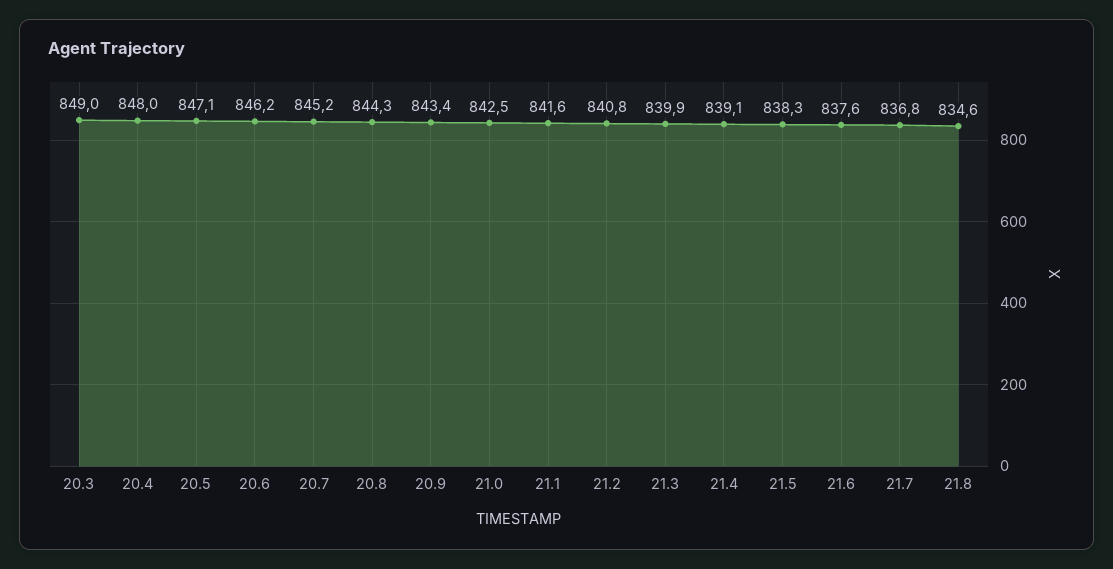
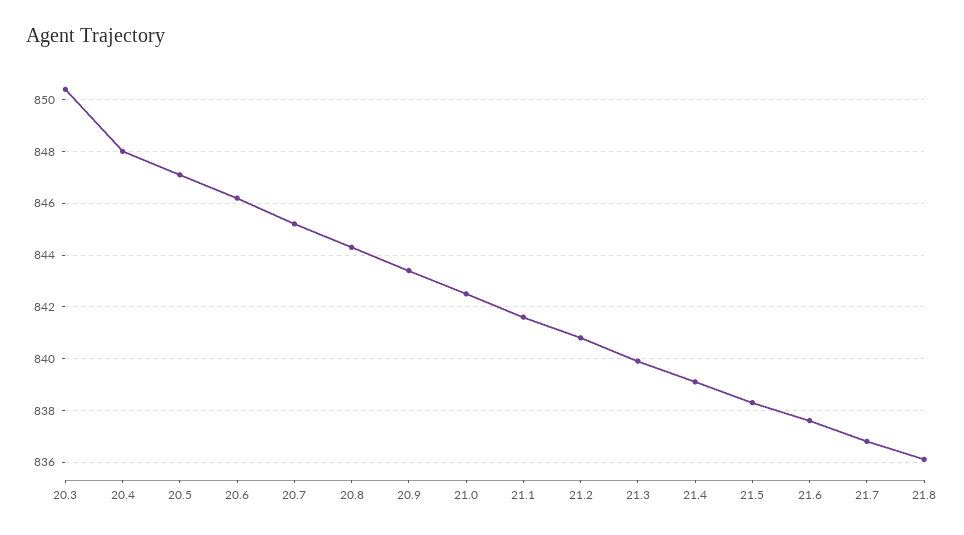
  {
-   "20.3": 849,
+   "20.3": 850.5,
    "20.4": 848,
    "20.5": 847.1,
    "20.6": 846.2,
    "20.7": 845.2,
    "20.8": 844.3,
    "20.9": 843.4,
    "21.0": 842.5,
    "21.1": 841.6,
    "21.2": 840.8,
    "21.3": 839.9,
    "21.4": 839.1,
    "21.5": 838.3,
    "21.6": 837.6,
    "21.7": 836.8,
-   "21.8": 834.6
+   "21.8": 836
  }

